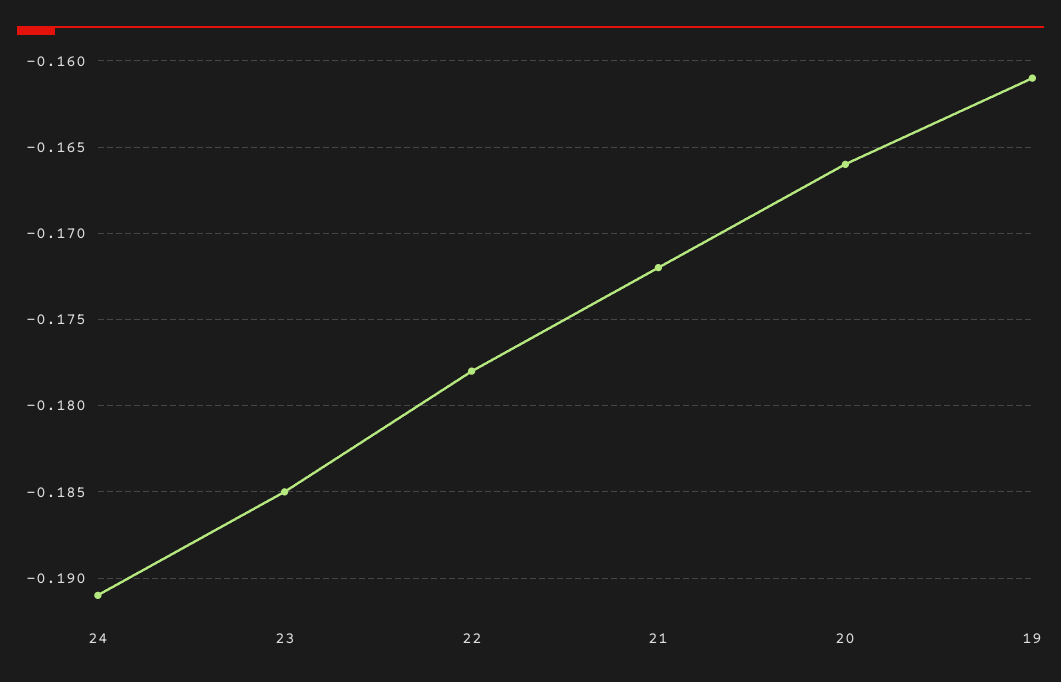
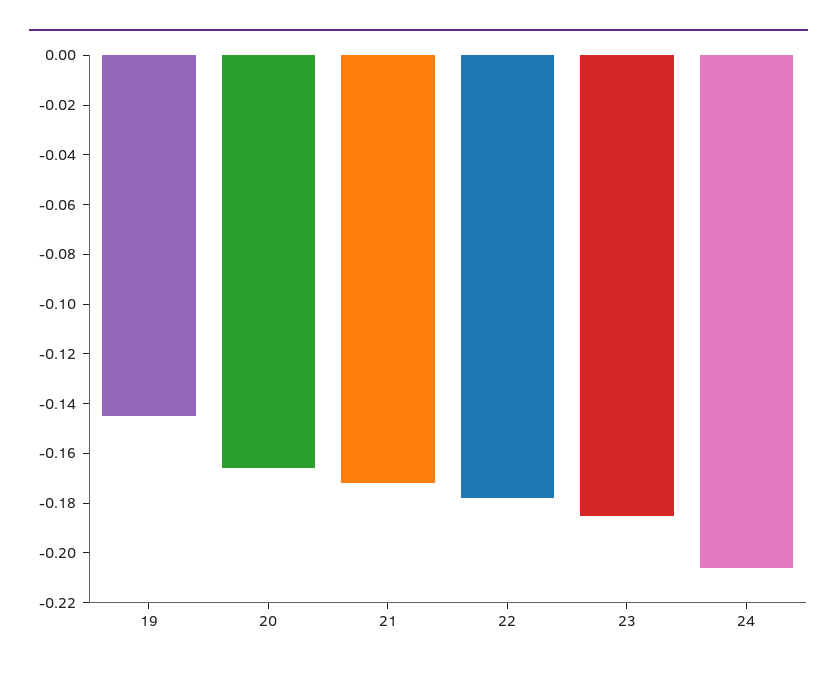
  {
-   "24": -0.191,
+   "24": -0.205,
    "23": -0.185,
    "22": -0.178,
    "21": -0.172,
    "20": -0.166,
-   "19": -0.161
+   "19": -0.145
  }

